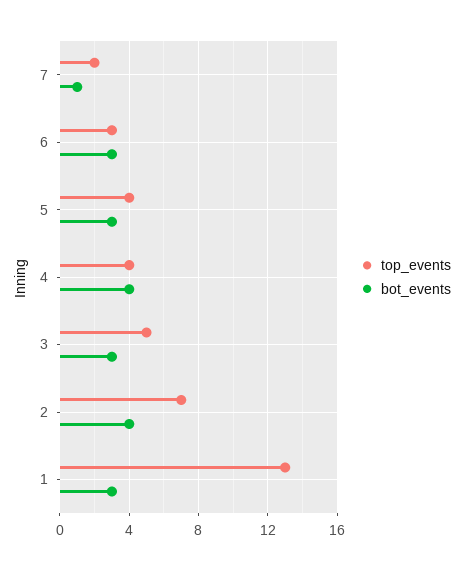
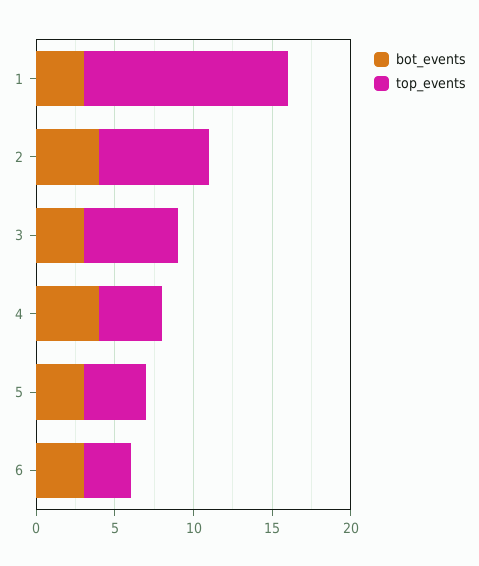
  {
    "top_events": {
-     "7": 2,
      "6": 3,
      "5": 4,
      "4": 4,
-     "3": 5,
+     "3": 6,
      "2": 7,
      "1": 13
    },
    "bot_events": {
-     "7": 1,
      "6": 3,
      "5": 3,
      "4": 4,
      "3": 3,
      "2": 4,
      "1": 3
    }
  }

